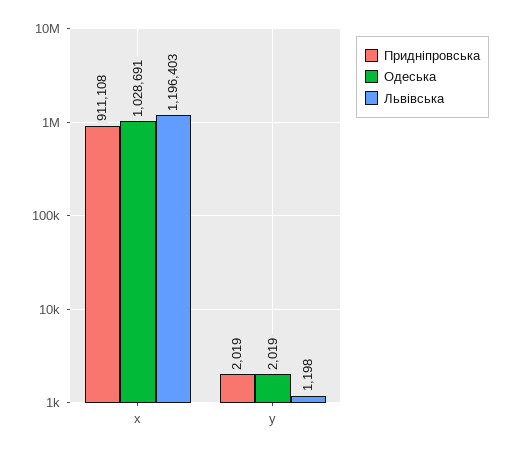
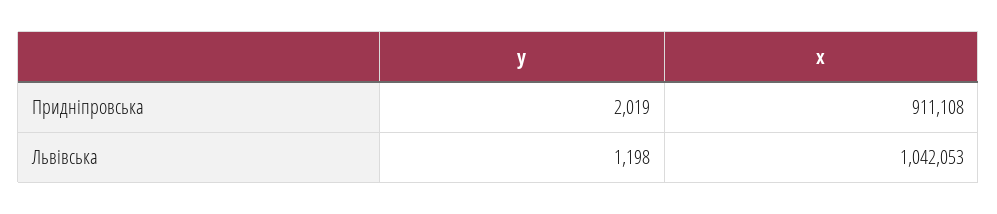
  {
    "Придніпровська": {
      "x": 911108,
      "y": 2019
    },
-   "Одеська": {
-     "x": 1028691,
-     "y": 2019
-   },
    "Львівська": {
-     "x": 1196403,
+     "x": 1042053,
      "y": 1198
    }
  }

